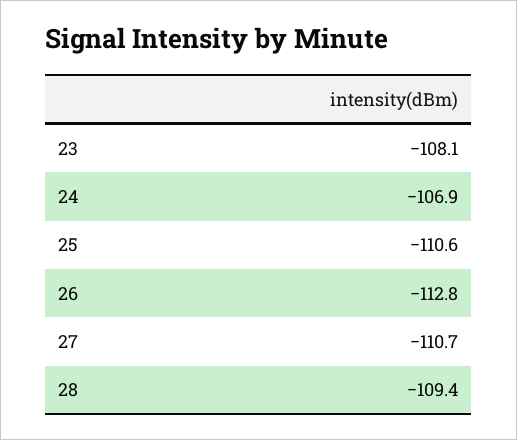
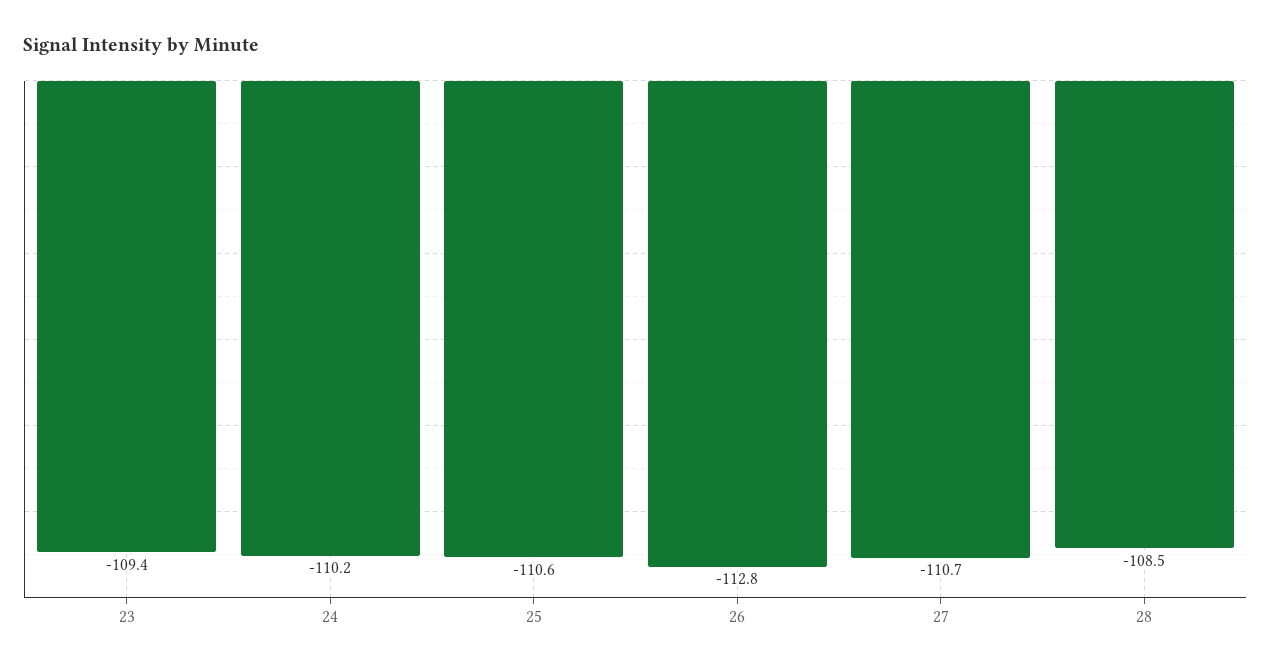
  {
-   "23": -108.1,
+   "23": -109.4,
-   "24": -106.9,
+   "24": -110.2,
    "25": -110.6,
    "26": -112.8,
    "27": -110.7,
-   "28": -109.4
+   "28": -108.5
  }

